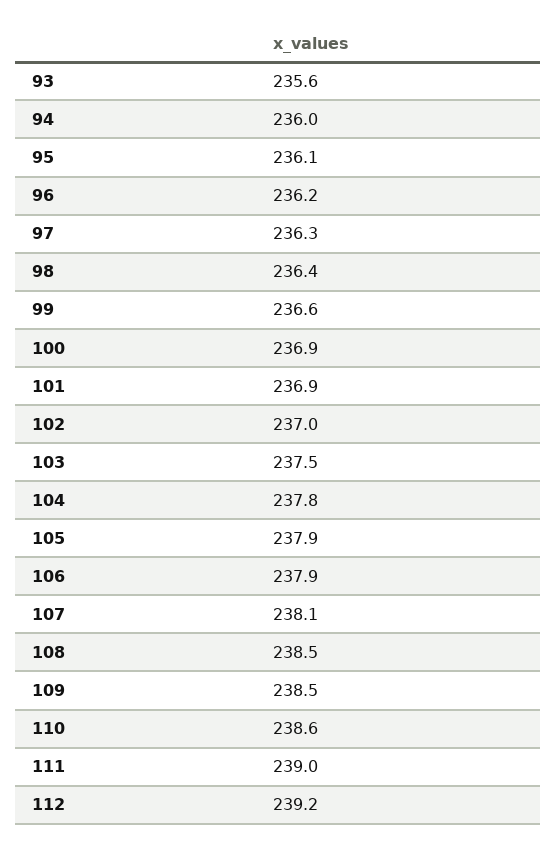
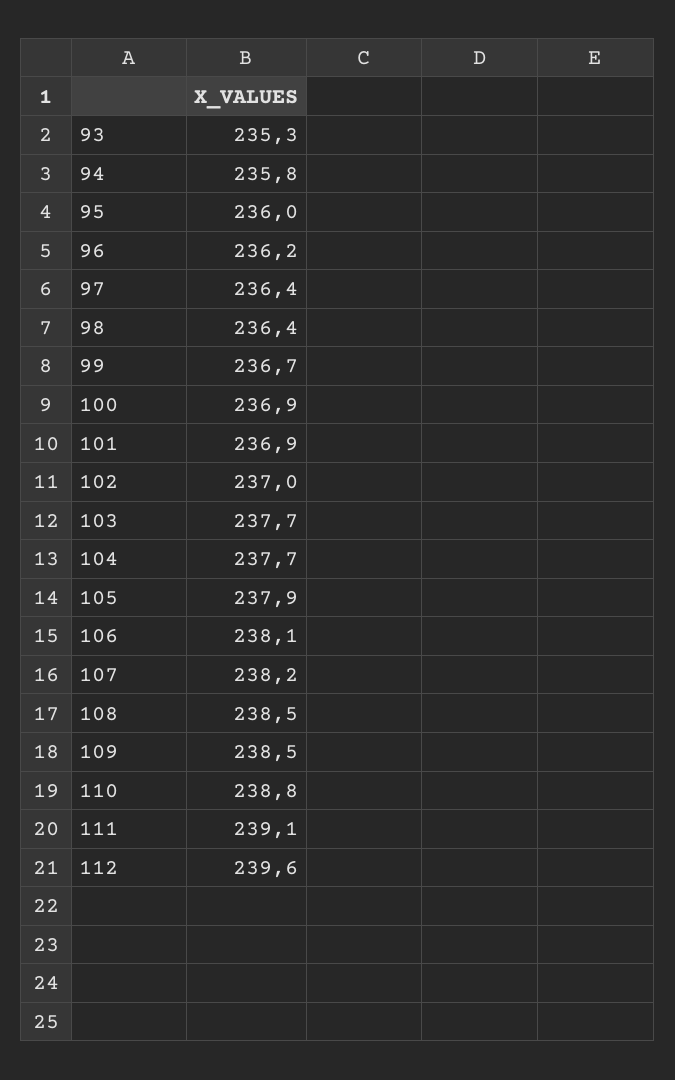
  {
-   "93": 235.6,
+   "93": 235.3,
-   "94": 236,
+   "94": 235.8,
-   "95": 236.1,
+   "95": 236,
    "96": 236.2,
-   "97": 236.3,
+   "97": 236.4,
    "98": 236.4,
-   "99": 236.6,
+   "99": 236.7,
    "100": 236.9,
    "101": 236.9,
    "102": 237,
-   "103": 237.5,
+   "103": 237.7,
-   "104": 237.8,
+   "104": 237.7,
    "105": 237.9,
-   "106": 237.9,
+   "106": 238.1,
-   "107": 238.1,
+   "107": 238.2,
    "108": 238.5,
    "109": 238.5,
-   "110": 238.6,
+   "110": 238.8,
-   "111": 239,
+   "111": 239.1,
-   "112": 239.2
+   "112": 239.6
  }

